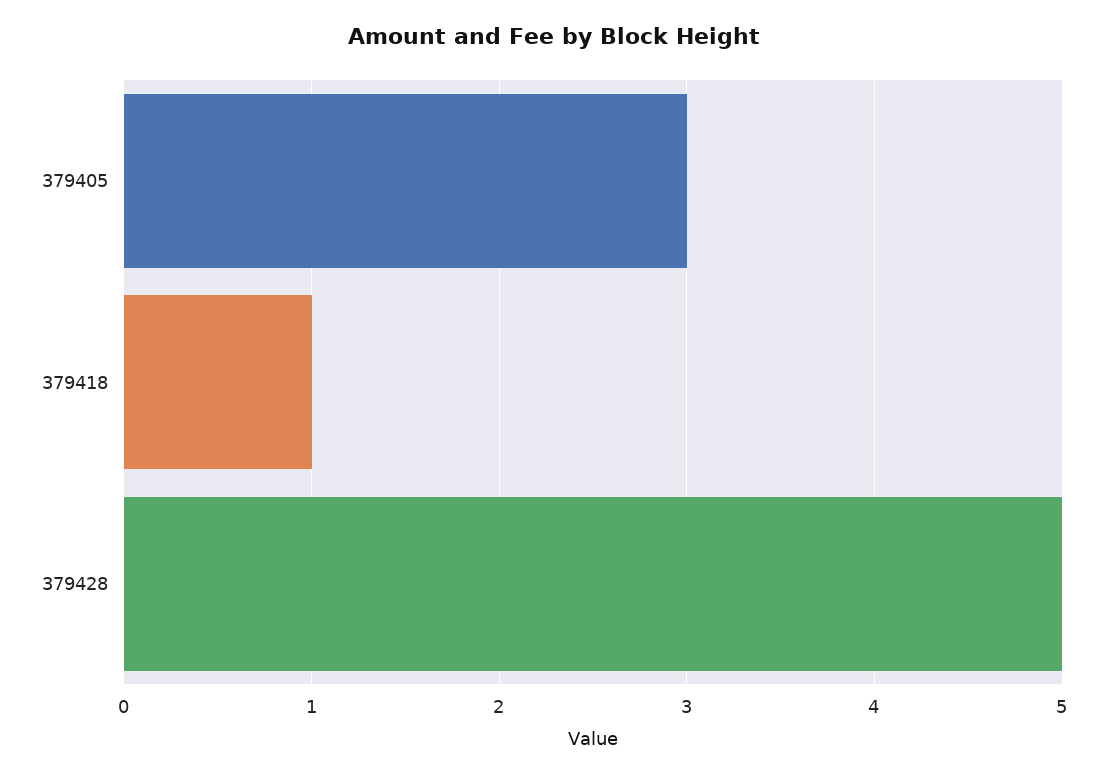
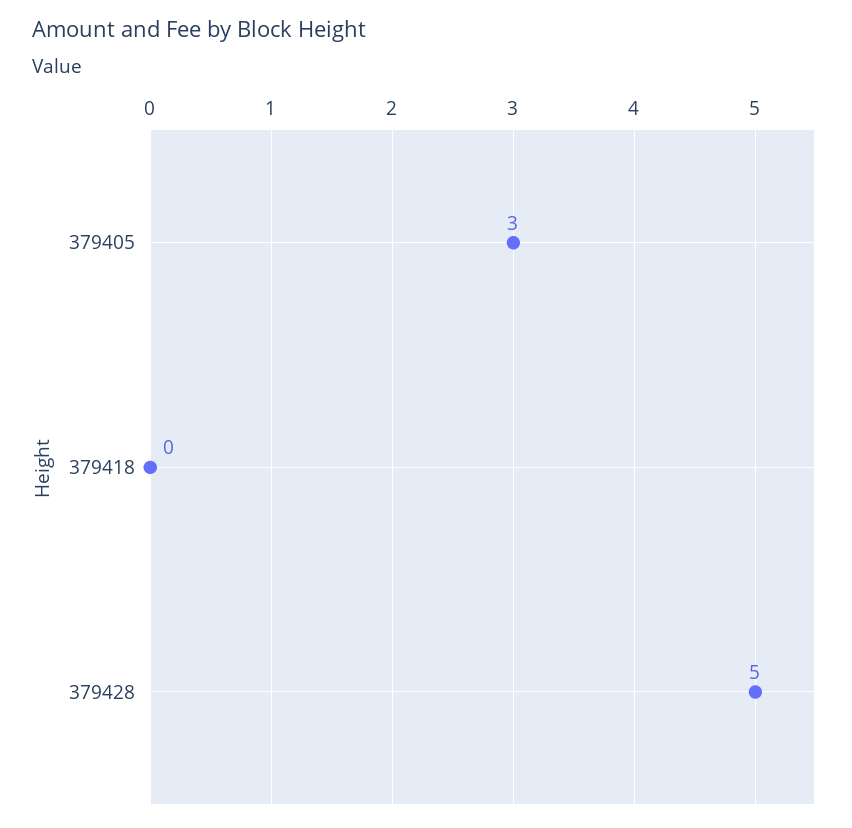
  {
    "379405": 3,
-   "379418": 1,
+   "379418": 0,
    "379428": 5
  }

